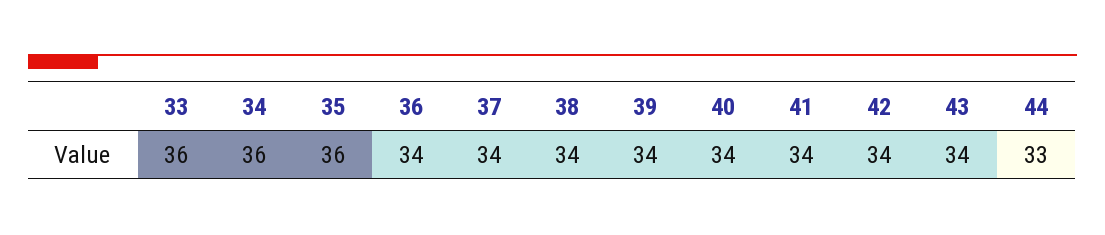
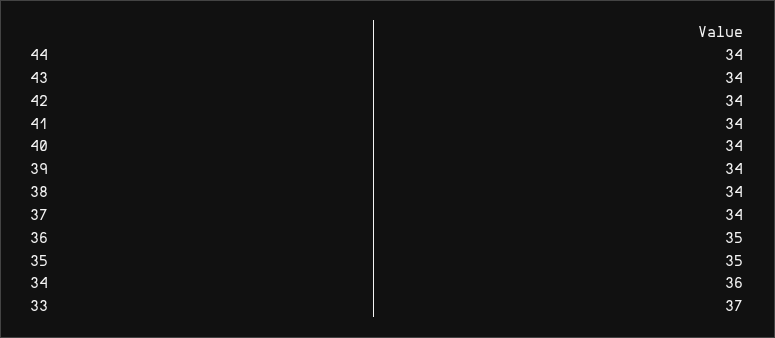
  {
-   "33": 36,
+   "33": 37,
    "34": 36,
-   "35": 36,
+   "35": 35,
-   "36": 34,
+   "36": 35,
    "37": 34,
    "38": 34,
    "39": 34,
    "40": 34,
    "41": 34,
    "42": 34,
    "43": 34,
-   "44": 33
+   "44": 34
  }

